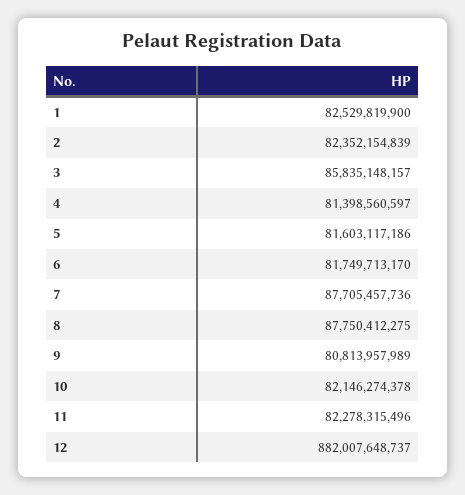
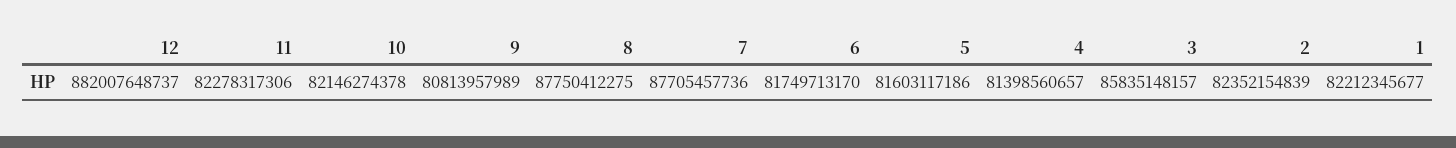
  {
-   "1": 82529819900,
+   "1": 82212345677,
    "2": 82352154839,
    "3": 85835148157,
-   "4": 81398560597,
+   "4": 81398560657,
    "5": 81603117186,
    "6": 81749713170,
    "7": 87705457736,
    "8": 87750412275,
    "9": 80813957989,
    "10": 82146274378,
-   "11": 82278315496,
+   "11": 82278317306,
    "12": 882007648737
  }

